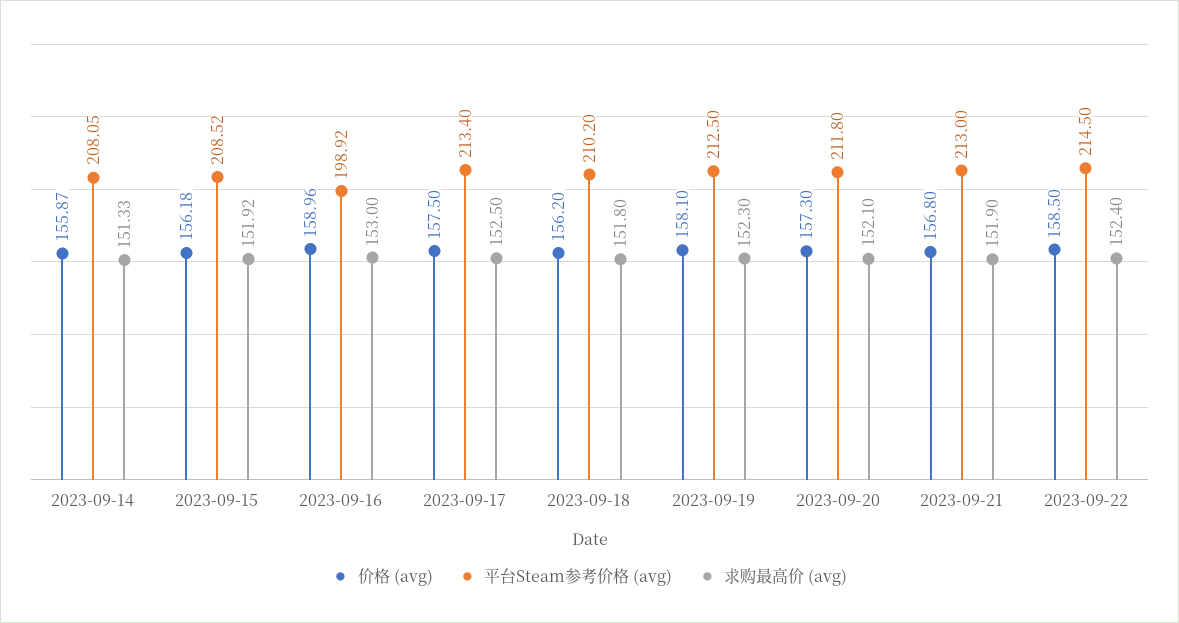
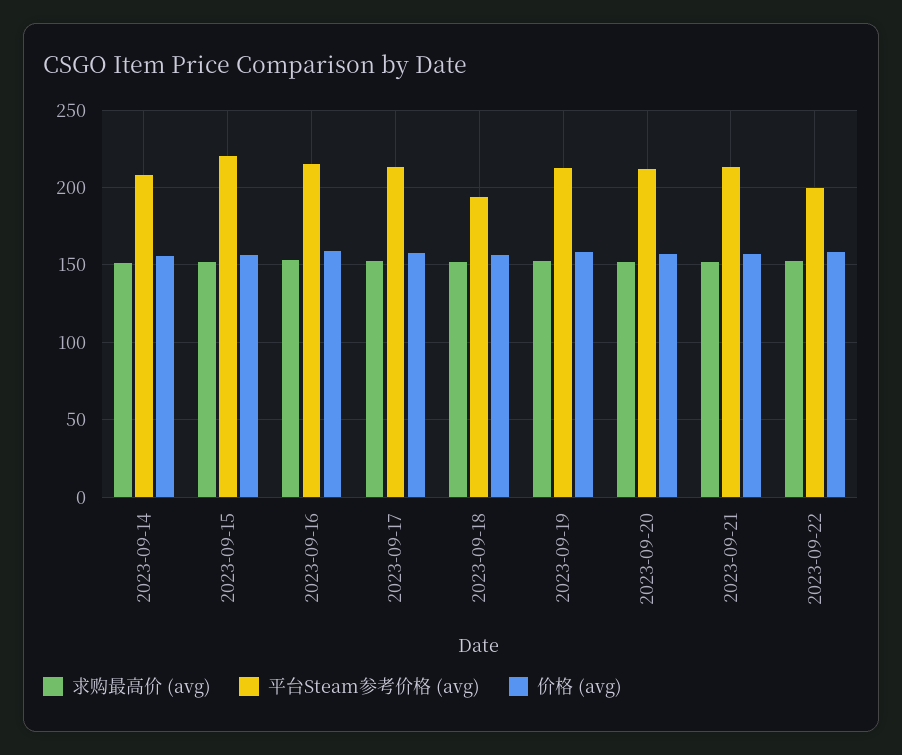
  {
    "价格 (avg)": {
      "2023-09-14": 155.87,
      "2023-09-15": 156.18,
      "2023-09-16": 158.96,
      "2023-09-17": 157.5,
      "2023-09-18": 156.2,
      "2023-09-19": 158.1,
      "2023-09-20": 157.3,
      "2023-09-21": 156.8,
      "2023-09-22": 158.5
    },
    "平台Steam参考价格 (avg)": {
      "2023-09-14": 208.05,
-     "2023-09-15": 208.52,
+     "2023-09-15": 220,
-     "2023-09-16": 198.92,
+     "2023-09-16": 215,
      "2023-09-17": 213.4,
-     "2023-09-18": 210.2,
+     "2023-09-18": 195,
      "2023-09-19": 212.5,
      "2023-09-20": 211.8,
      "2023-09-21": 213,
-     "2023-09-22": 214.5
+     "2023-09-22": 200
    },
    "求购最高价 (avg)": {
      "2023-09-14": 151.33,
      "2023-09-15": 151.92,
      "2023-09-16": 153,
      "2023-09-17": 152.5,
      "2023-09-18": 151.8,
      "2023-09-19": 152.3,
      "2023-09-20": 152.1,
      "2023-09-21": 151.9,
      "2023-09-22": 152.4
    }
  }

